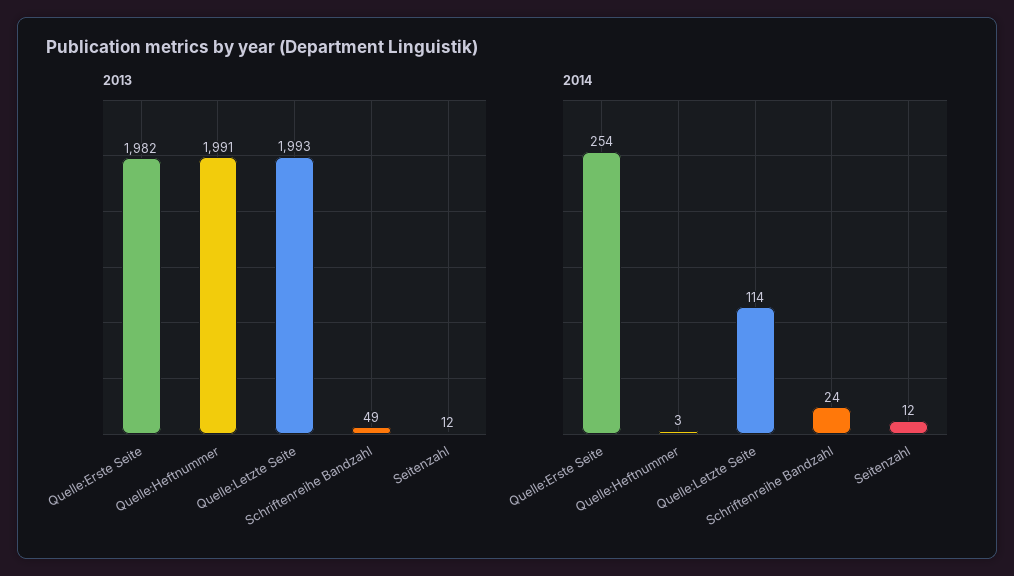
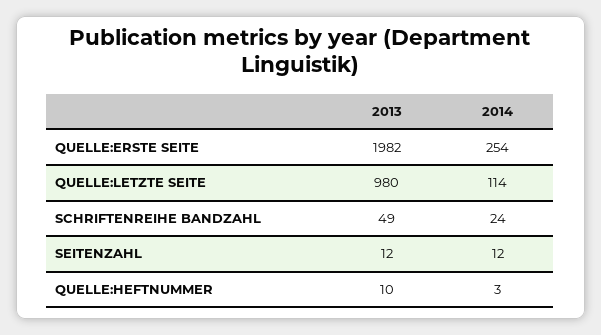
  {
    "2013": {
      "Quelle:Erste Seite": 1982,
-     "Quelle:Heftnummer": 1991,
+     "Quelle:Heftnummer": 10,
-     "Quelle:Letzte Seite": 1993,
+     "Quelle:Letzte Seite": 980,
      "Schriftenreihe Bandzahl": 49,
      "Seitenzahl": 12
    },
    "2014": {
      "Quelle:Erste Seite": 254,
      "Quelle:Heftnummer": 3,
      "Quelle:Letzte Seite": 114,
      "Schriftenreihe Bandzahl": 24,
      "Seitenzahl": 12
    }
  }

